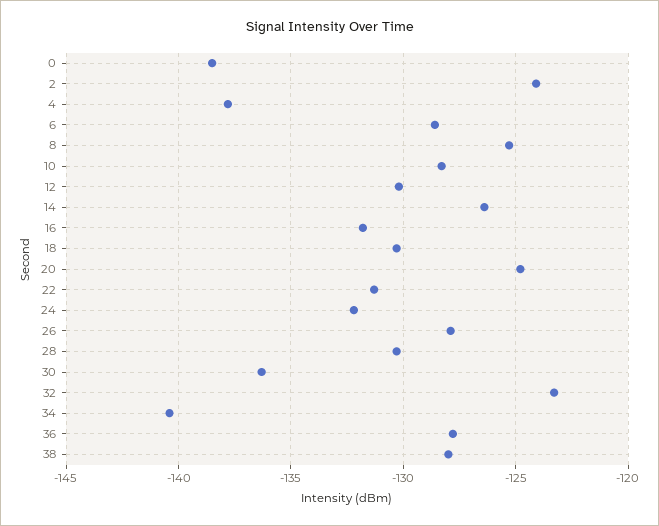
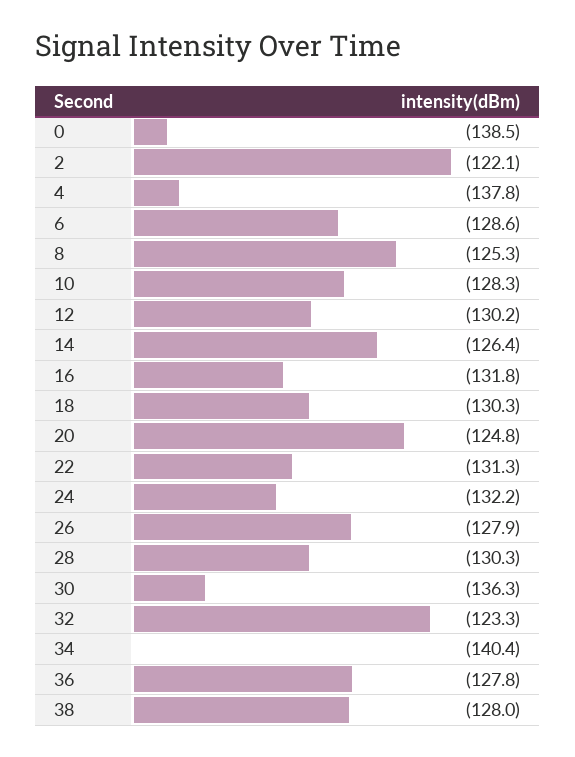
  {
    "0": -138.5,
-   "2": -124,
+   "2": -122.1,
    "4": -137.8,
    "6": -128.6,
    "8": -125.3,
    "10": -128.3,
    "12": -130.2,
    "14": -126.4,
    "16": -131.8,
    "18": -130.3,
    "20": -124.8,
    "22": -131.3,
    "24": -132.2,
    "26": -127.9,
    "28": -130.3,
    "30": -136.3,
    "32": -123.3,
    "34": -140.4,
    "36": -127.8,
    "38": -128
  }

